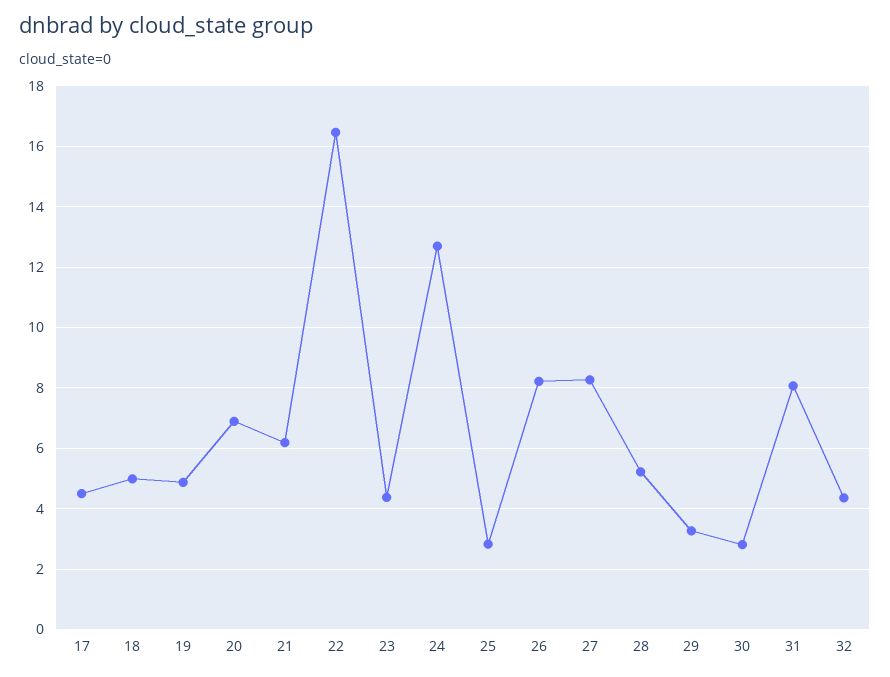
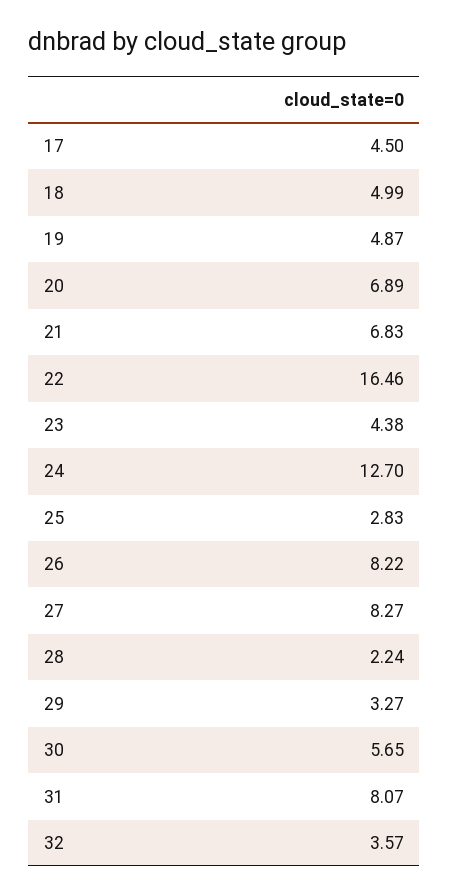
  {
    "17": 4.5,
    "18": 4.99,
    "19": 4.87,
    "20": 6.89,
-   "21": 6.2,
+   "21": 6.83,
    "22": 16.46,
    "23": 4.38,
    "24": 12.7,
    "25": 2.83,
    "26": 8.22,
    "27": 8.27,
-   "28": 5.2,
+   "28": 2.24,
    "29": 3.27,
-   "30": 2.8,
+   "30": 5.65,
    "31": 8.07,
-   "32": 4.4
+   "32": 3.57
  }

